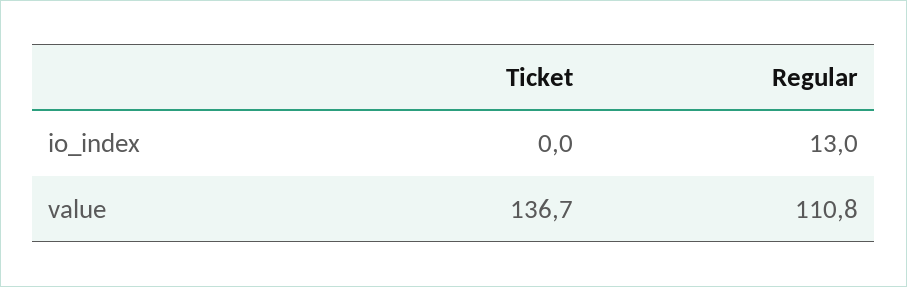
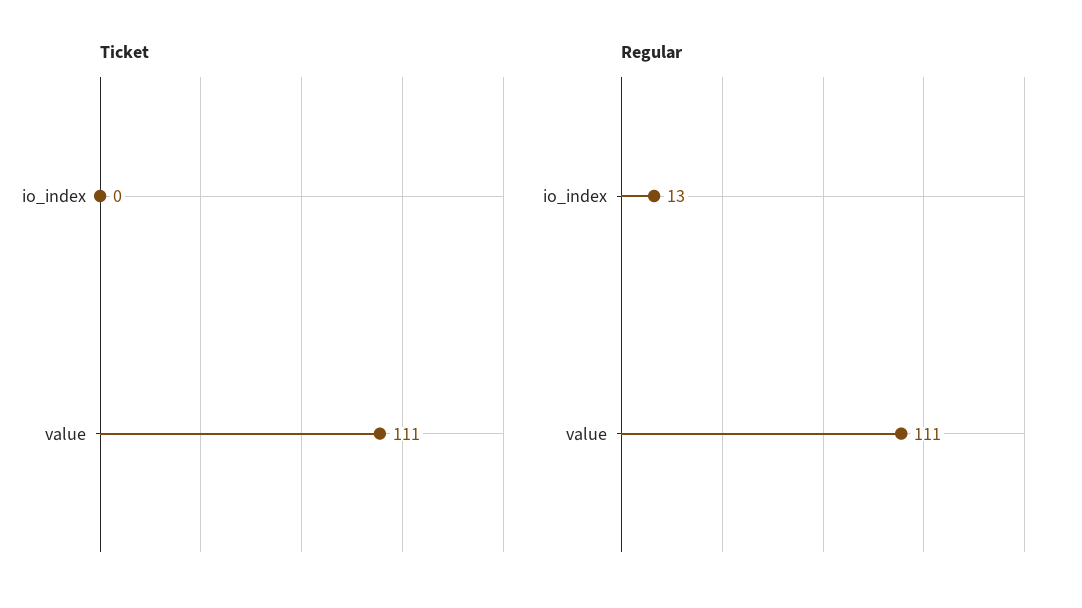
  {
    "Ticket": {
      "io_index": 0,
-     "value": 136.7
+     "value": 111
    },
    "Regular": {
      "io_index": 13,
      "value": 110.8
    }
  }

